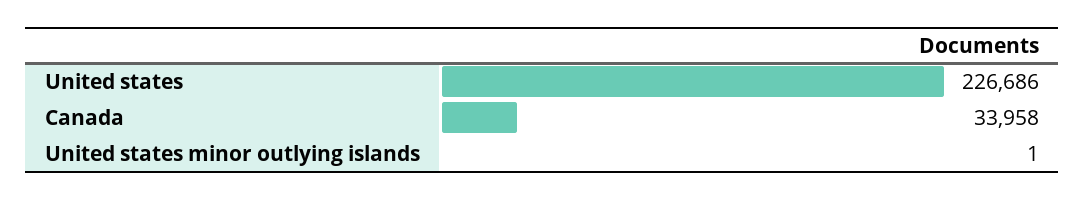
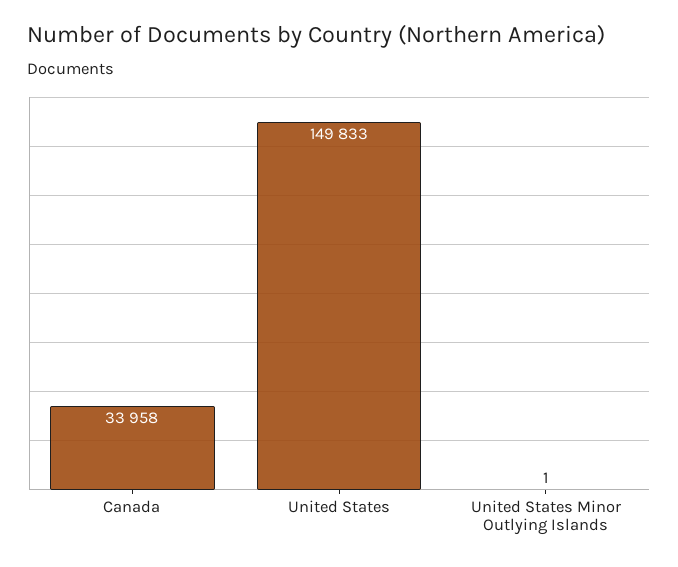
  {
-   "United states": 226686,
+   "United states": 149833,
    "Canada": 33958,
    "United states minor outlying islands": 1
  }

